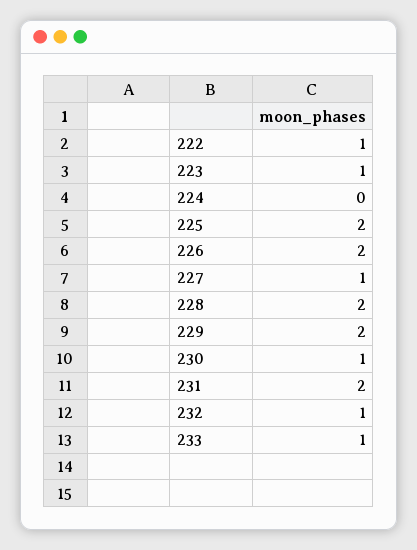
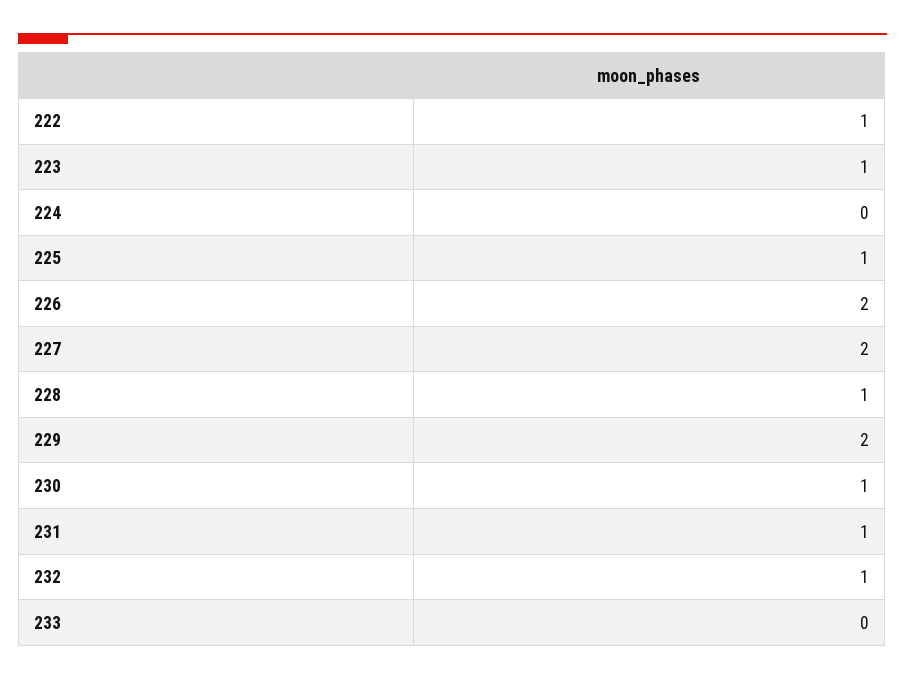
  {
    "222": 1,
    "223": 1,
    "224": 0,
-   "225": 2,
+   "225": 1,
    "226": 2,
-   "227": 1,
+   "227": 2,
-   "228": 2,
+   "228": 1,
    "229": 2,
    "230": 1,
-   "231": 2,
+   "231": 1,
    "232": 1,
-   "233": 1
+   "233": 0
  }

